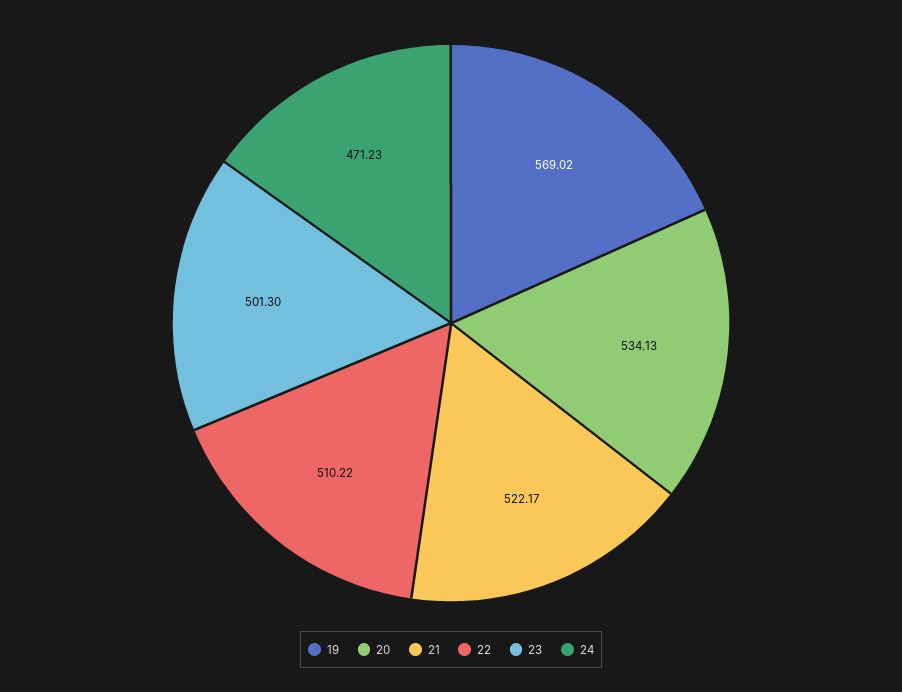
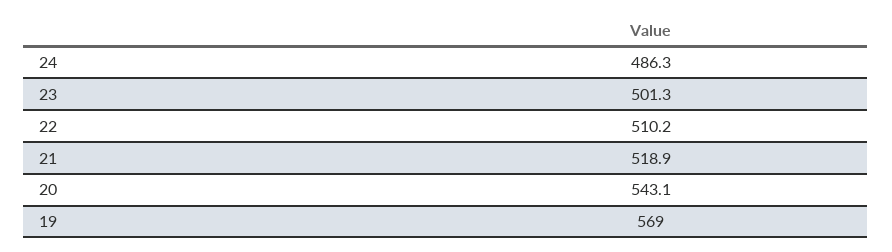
  {
    "19": 569.02,
-   "20": 534.13,
+   "20": 543.1,
-   "21": 522.17,
+   "21": 518.9,
    "22": 510.22,
    "23": 501.3,
-   "24": 471.23
+   "24": 486.3
  }

